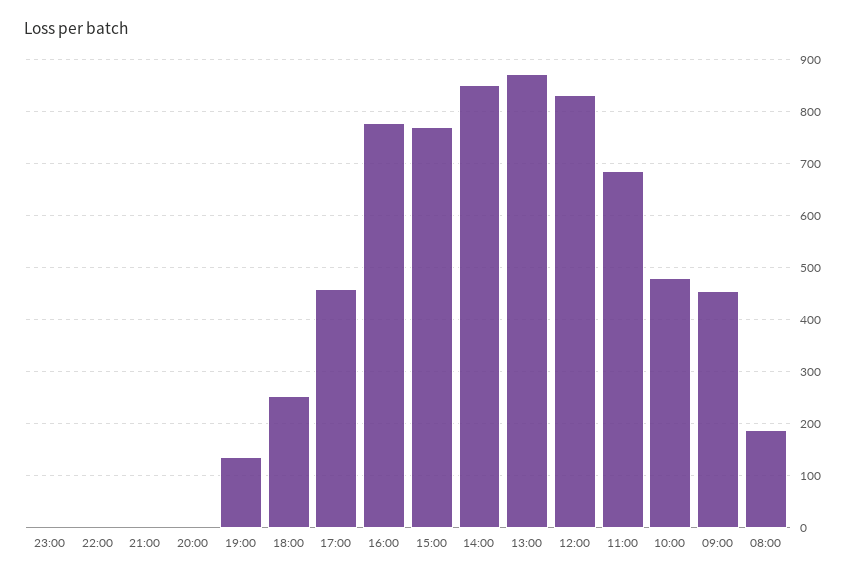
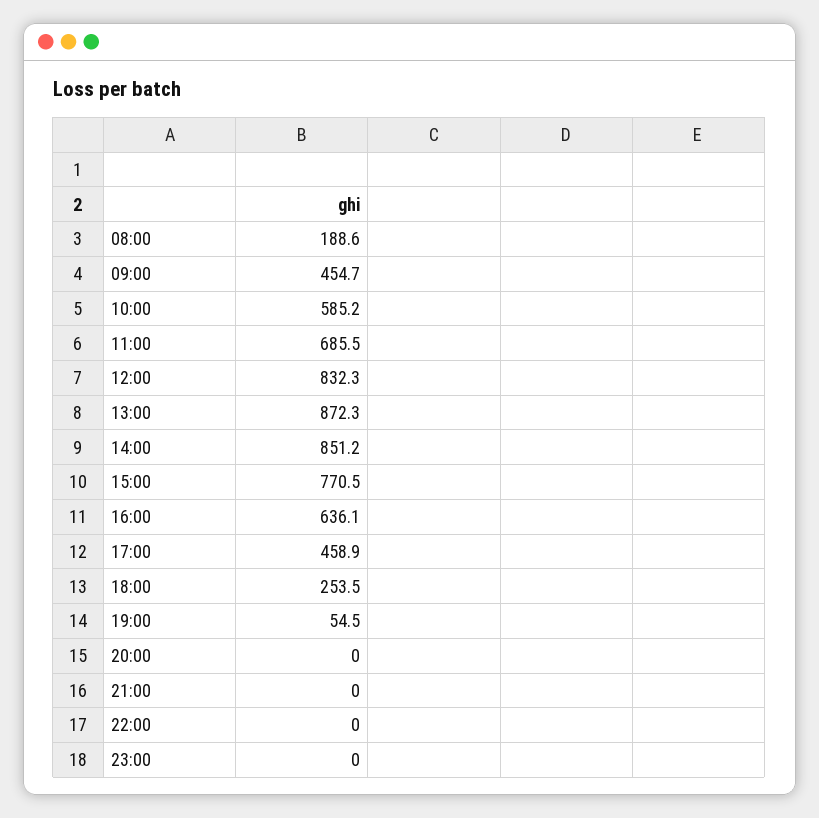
  {
    "23:00": 0,
    "22:00": 0,
    "21:00": 0,
    "20:00": 0,
-   "19:00": 140,
+   "19:00": 54.5,
    "18:00": 253.5,
    "17:00": 458.9,
-   "16:00": 780,
+   "16:00": 636.1,
    "15:00": 770.5,
    "14:00": 851.2,
    "13:00": 872.3,
    "12:00": 832.3,
    "11:00": 685.5,
-   "10:00": 480,
+   "10:00": 585.2,
    "09:00": 454.7,
    "08:00": 188.6
  }

